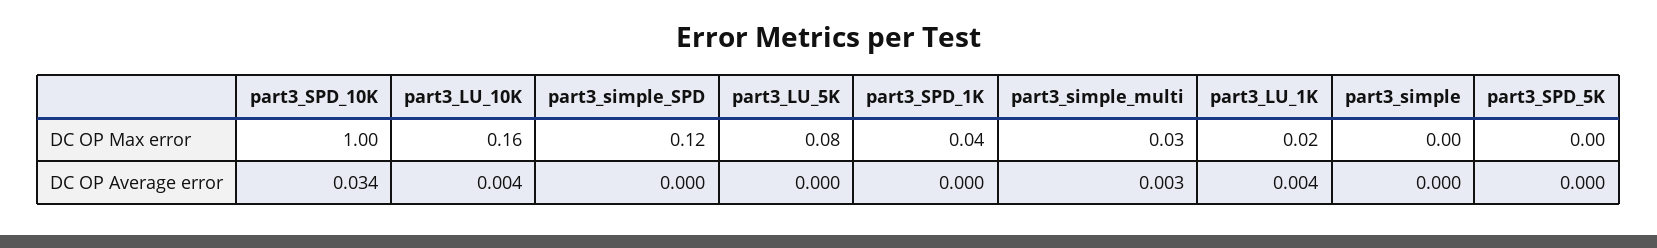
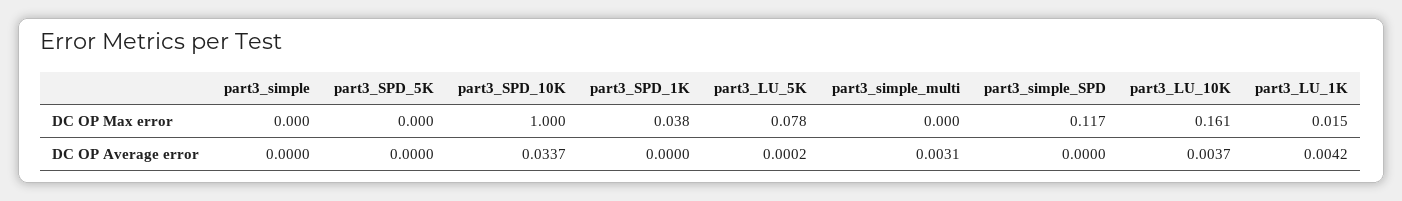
  {
    "part3_SPD_10K": {
      "DC OP Max error": 1,
      "DC OP Average error": 0.0337
    },
    "part3_LU_10K": {
      "DC OP Max error": 0.161,
      "DC OP Average error": 0.0037
    },
    "part3_simple_SPD": {
      "DC OP Max error": 0.117,
      "DC OP Average error": 0
    },
    "part3_LU_5K": {
      "DC OP Max error": 0.078,
      "DC OP Average error": 0.0002
    },
    "part3_SPD_1K": {
      "DC OP Max error": 0.038,
      "DC OP Average error": 0
    },
    "part3_simple_multi": {
-     "DC OP Max error": 0.03,
+     "DC OP Max error": 0,
      "DC OP Average error": 0.0031
    },
    "part3_LU_1K": {
      "DC OP Max error": 0.015,
      "DC OP Average error": 0.0042
    },
    "part3_simple": {
      "DC OP Max error": 0,
      "DC OP Average error": 0
    },
    "part3_SPD_5K": {
      "DC OP Max error": 0,
      "DC OP Average error": 0
    }
  }

